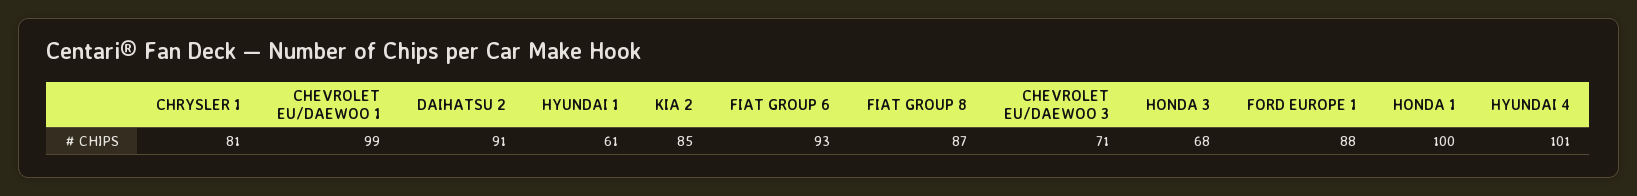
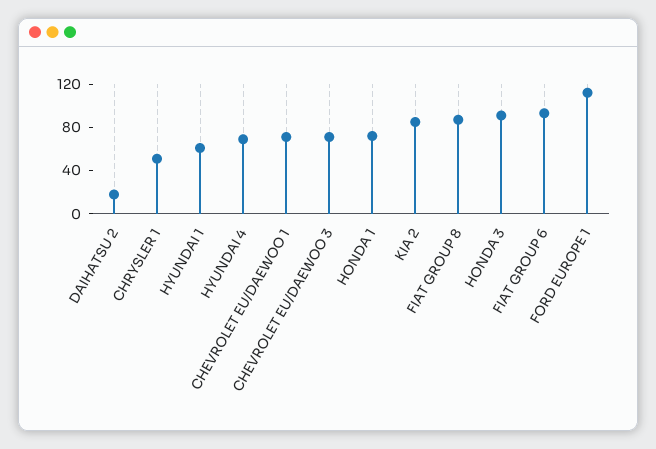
  {
-   "CHRYSLER 1": 81,
+   "CHRYSLER 1": 50,
-   "CHEVROLET EU/DAEWOO 1": 99,
+   "CHEVROLET EU/DAEWOO 1": 70,
-   "DAIHATSU 2": 91,
+   "DAIHATSU 2": 20,
    "HYUNDAI 1": 61,
    "KIA 2": 85,
    "FIAT GROUP 6": 93,
    "FIAT GROUP 8": 87,
    "CHEVROLET EU/DAEWOO 3": 71,
-   "HONDA 3": 68,
+   "HONDA 3": 90,
-   "FORD EUROPE 1": 88,
+   "FORD EUROPE 1": 110,
-   "HONDA 1": 100,
+   "HONDA 1": 70,
-   "HYUNDAI 4": 101
+   "HYUNDAI 4": 70
  }

